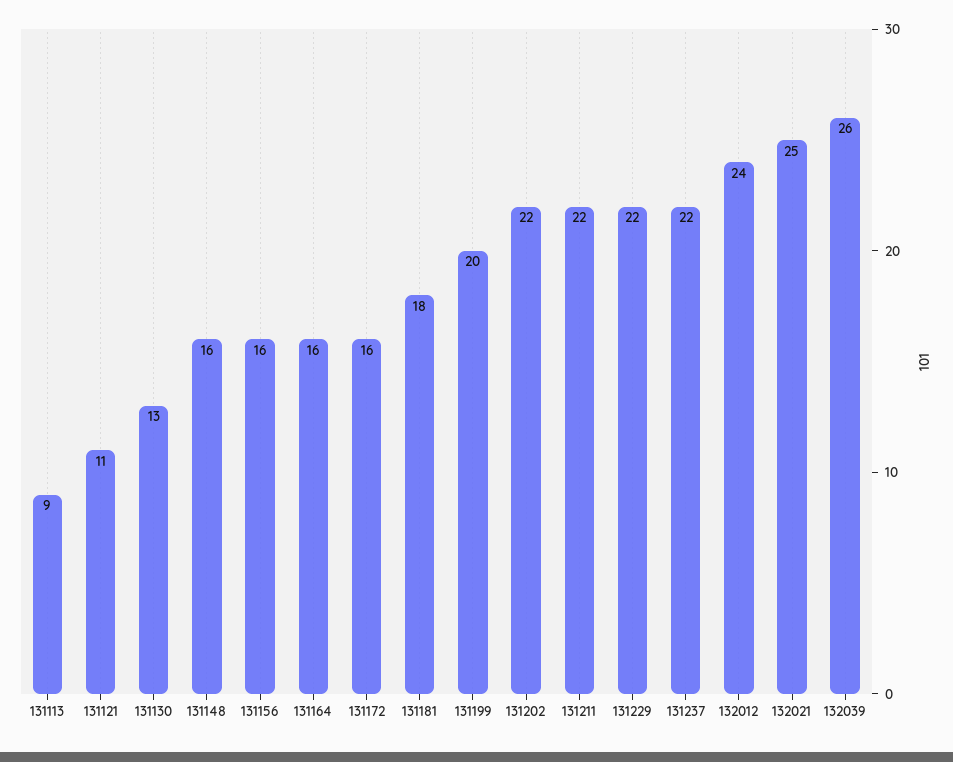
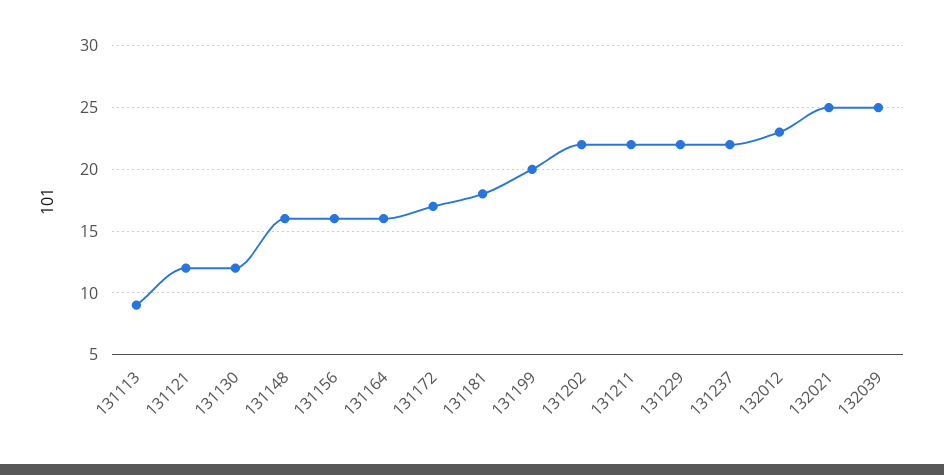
  {
    "131113": 9,
-   "131121": 11,
+   "131121": 12,
-   "131130": 13,
+   "131130": 12,
    "131148": 16,
    "131156": 16,
    "131164": 16,
-   "131172": 16,
+   "131172": 17,
    "131181": 18,
    "131199": 20,
    "131202": 22,
    "131211": 22,
    "131229": 22,
    "131237": 22,
-   "132012": 24,
+   "132012": 23,
    "132021": 25,
-   "132039": 26
+   "132039": 25
  }

